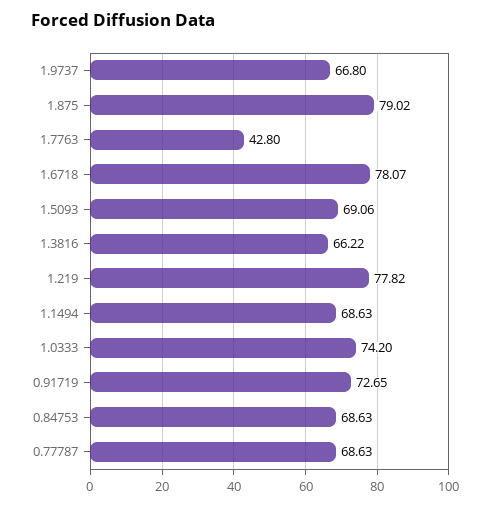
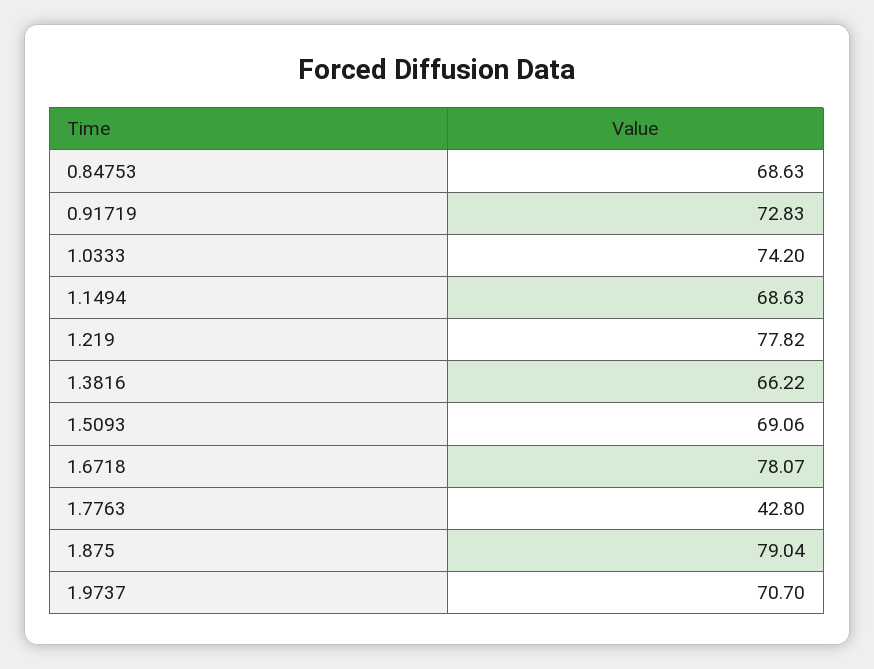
  {
-   "1.9737": 66.8,
+   "1.9737": 70.7,
-   "1.875": 79.02,
+   "1.875": 79.04,
    "1.7763": 42.8,
    "1.6718": 78.07,
    "1.5093": 69.06,
    "1.3816": 66.22,
    "1.219": 77.82,
    "1.1494": 68.63,
    "1.0333": 74.2,
-   "0.91719": 72.65,
+   "0.91719": 72.83,
-   "0.84753": 68.63,
+   "0.84753": 68.63
-   "0.77787": 68.63
  }

